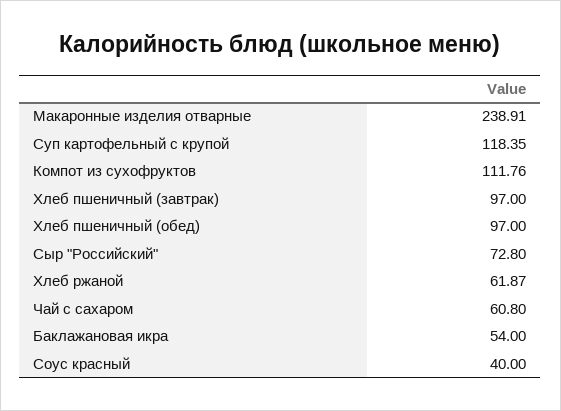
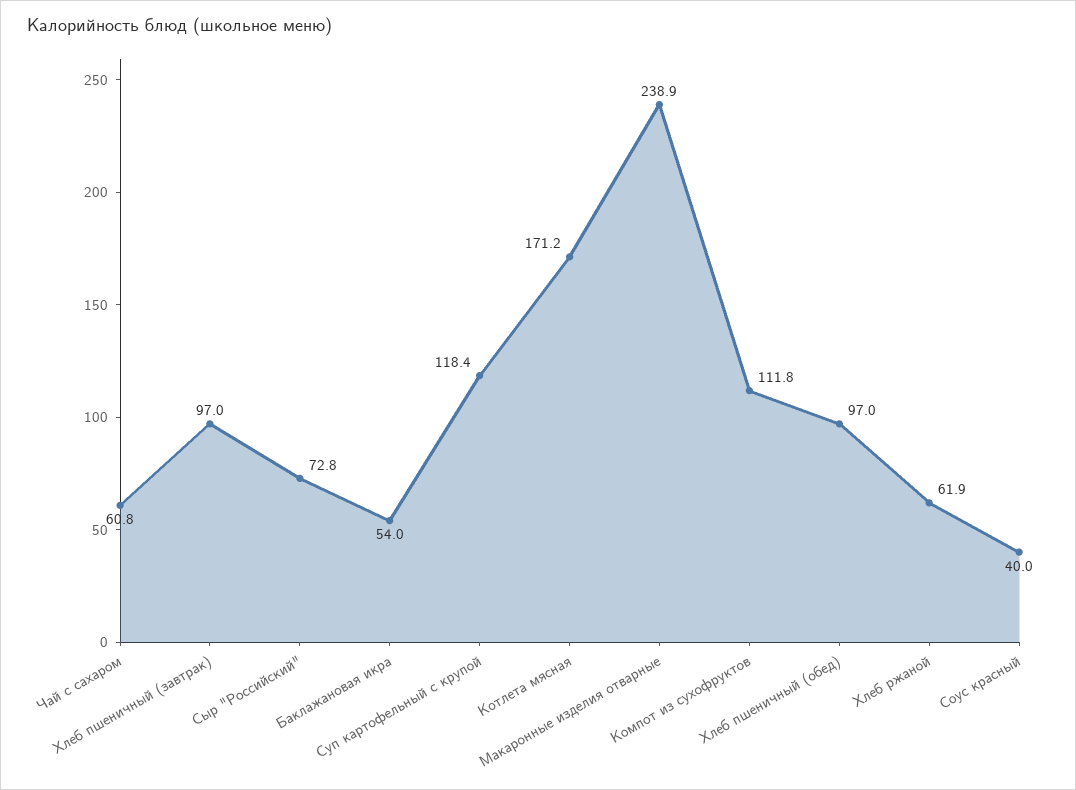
  {
    "Макаронные изделия отварные": 238.91,
    "Суп картофельный с крупой": 118.35,
    "Компот из сухофруктов": 111.76,
    "Хлеб пшеничный (завтрак)": 97,
    "Хлеб пшеничный (обед)": 97,
    "Сыр \"Российский\"": 72.8,
    "Хлеб ржаной": 61.87,
    "Чай с сахаром": 60.8,
    "Баклажановая икра": 54,
-   "Соус красный": 40
+   "Соус красный": 40,
+   "Котлета мясная": 171.2
  }

